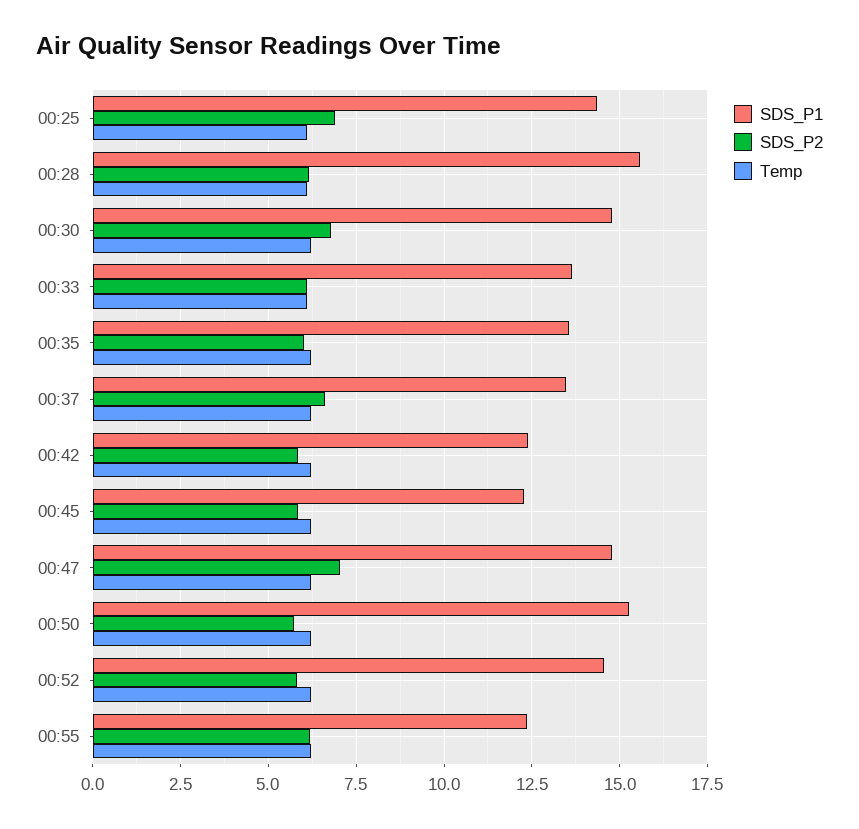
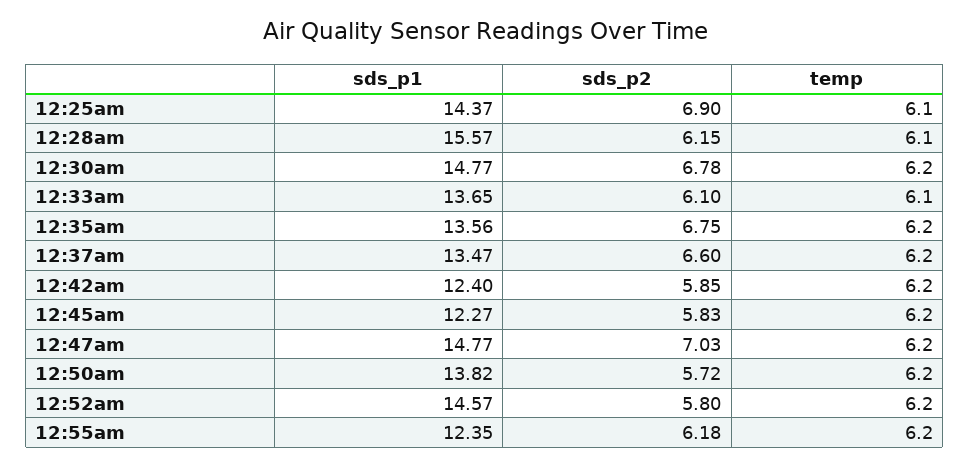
  {
    "SDS_P1": {
      "00:25": 14.37,
      "00:28": 15.57,
      "00:30": 14.77,
      "00:33": 13.65,
      "00:35": 13.56,
      "00:37": 13.47,
      "00:42": 12.4,
      "00:45": 12.27,
      "00:47": 14.77,
-     "00:50": 15.25,
+     "00:50": 13.82,
      "00:52": 14.57,
      "00:55": 12.35
    },
    "SDS_P2": {
      "00:25": 6.9,
      "00:28": 6.15,
      "00:30": 6.78,
      "00:33": 6.1,
-     "00:35": 6,
+     "00:35": 6.75,
      "00:37": 6.6,
      "00:42": 5.85,
      "00:45": 5.83,
      "00:47": 7.03,
      "00:50": 5.72,
      "00:52": 5.8,
      "00:55": 6.18
    },
    "Temp": {
      "00:25": 6.1,
      "00:28": 6.1,
      "00:30": 6.2,
      "00:33": 6.1,
      "00:35": 6.2,
      "00:37": 6.2,
      "00:42": 6.2,
      "00:45": 6.2,
      "00:47": 6.2,
      "00:50": 6.2,
      "00:52": 6.2,
      "00:55": 6.2
    }
  }

